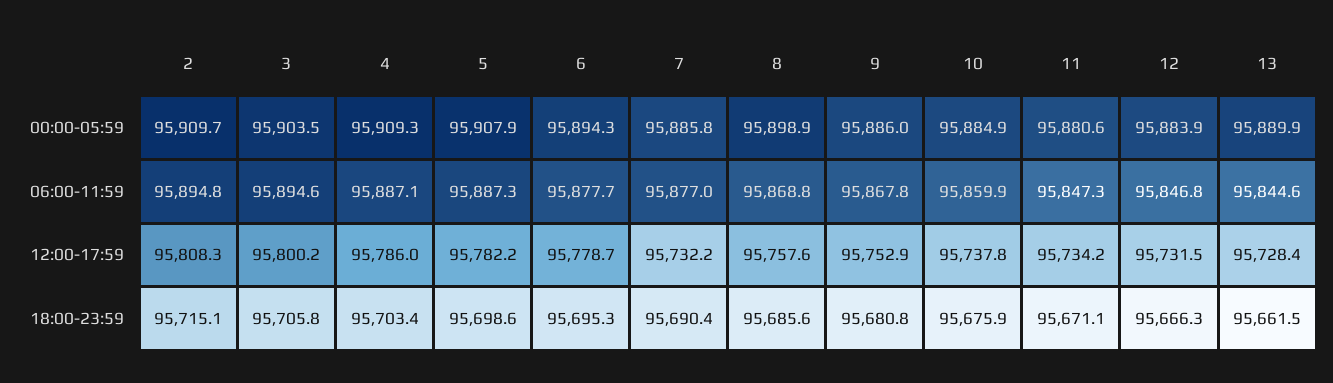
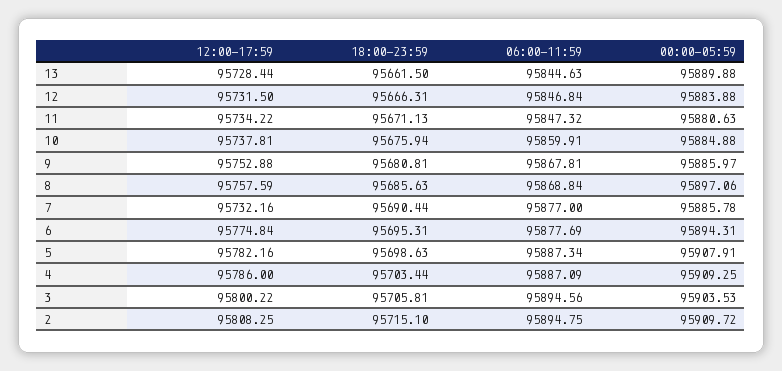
  {
    "2": {
      "00:00-05:59": 95909.72,
      "06:00-11:59": 95894.75,
      "12:00-17:59": 95808.25,
      "18:00-23:59": 95715.1
    },
    "3": {
      "00:00-05:59": 95903.53,
      "06:00-11:59": 95894.56,
      "12:00-17:59": 95800.22,
      "18:00-23:59": 95705.81
    },
    "4": {
      "00:00-05:59": 95909.25,
      "06:00-11:59": 95887.09,
      "12:00-17:59": 95786,
      "18:00-23:59": 95703.44
    },
    "5": {
      "00:00-05:59": 95907.91,
      "06:00-11:59": 95887.34,
      "12:00-17:59": 95782.16,
      "18:00-23:59": 95698.63
    },
    "6": {
      "00:00-05:59": 95894.31,
      "06:00-11:59": 95877.69,
-     "12:00-17:59": 95778.7,
+     "12:00-17:59": 95774.84,
      "18:00-23:59": 95695.31
    },
    "7": {
      "00:00-05:59": 95885.78,
      "06:00-11:59": 95877,
      "12:00-17:59": 95732.16,
      "18:00-23:59": 95690.44
    },
    "8": {
-     "00:00-05:59": 95898.9,
+     "00:00-05:59": 95897.06,
      "06:00-11:59": 95868.84,
      "12:00-17:59": 95757.59,
      "18:00-23:59": 95685.63
    },
    "9": {
      "00:00-05:59": 95885.97,
      "06:00-11:59": 95867.81,
      "12:00-17:59": 95752.88,
      "18:00-23:59": 95680.81
    },
    "10": {
      "00:00-05:59": 95884.88,
      "06:00-11:59": 95859.91,
      "12:00-17:59": 95737.81,
      "18:00-23:59": 95675.94
    },
    "11": {
      "00:00-05:59": 95880.63,
      "06:00-11:59": 95847.32,
      "12:00-17:59": 95734.22,
      "18:00-23:59": 95671.13
    },
    "12": {
      "00:00-05:59": 95883.88,
      "06:00-11:59": 95846.84,
      "12:00-17:59": 95731.5,
      "18:00-23:59": 95666.31
    },
    "13": {
      "00:00-05:59": 95889.88,
      "06:00-11:59": 95844.63,
      "12:00-17:59": 95728.44,
      "18:00-23:59": 95661.5
    }
  }

